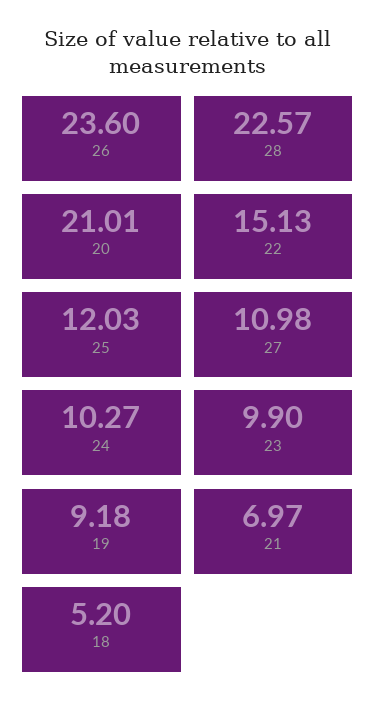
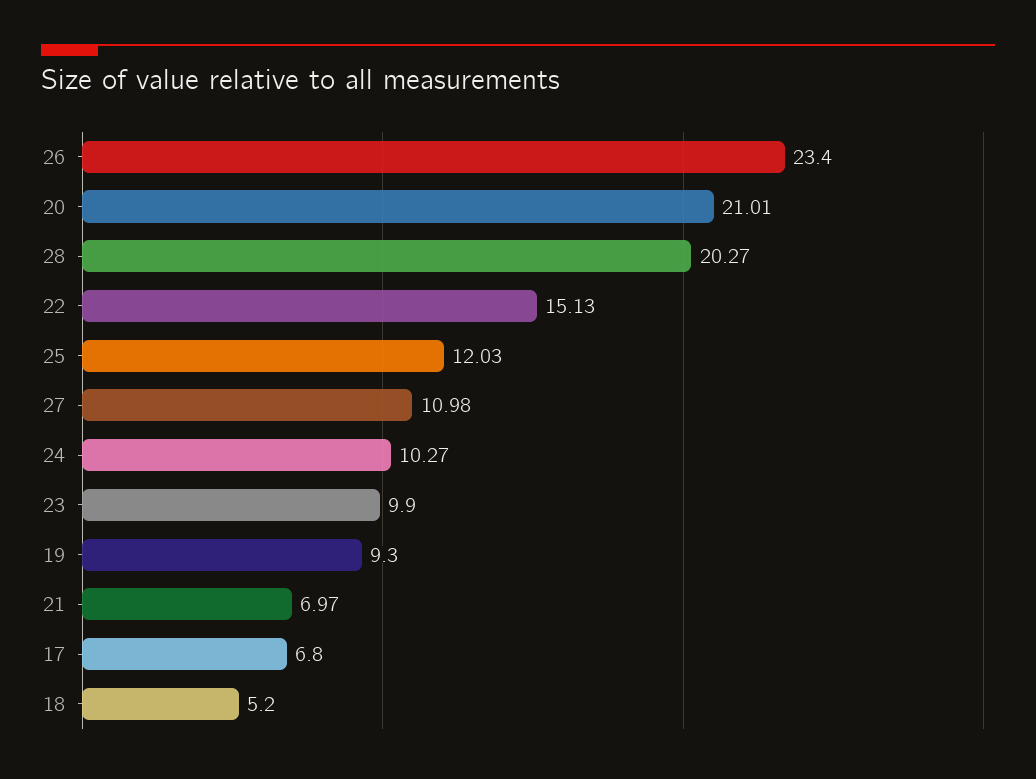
  {
-   "26": 23.6,
+   "26": 23.4,
-   "28": 22.57,
+   "28": 20.27,
    "20": 21.01,
    "22": 15.13,
    "25": 12.03,
    "27": 10.98,
    "24": 10.27,
    "23": 9.9,
-   "19": 9.18,
+   "19": 9.3,
    "21": 6.97,
-   "18": 5.2
+   "18": 5.2,
+   "17": 6.8
  }

